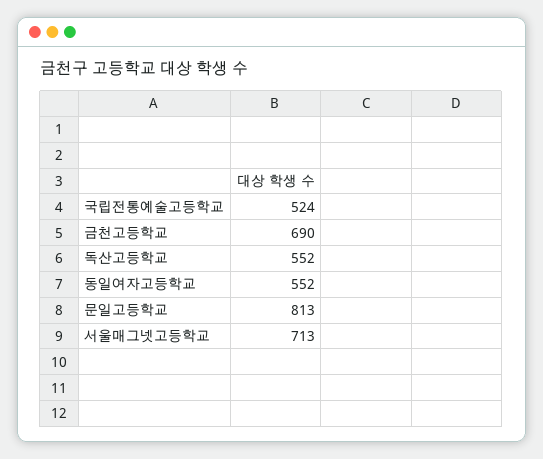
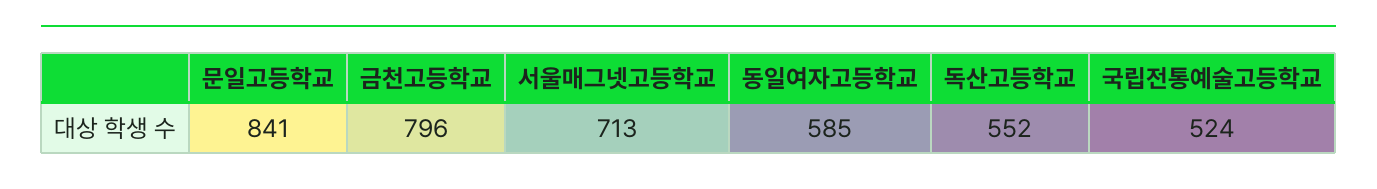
  {
    "국립전통예술고등학교": 524,
-   "금천고등학교": 690,
+   "금천고등학교": 796,
    "독산고등학교": 552,
-   "동일여자고등학교": 552,
+   "동일여자고등학교": 585,
-   "문일고등학교": 813,
+   "문일고등학교": 841,
    "서울매그넷고등학교": 713
  }

